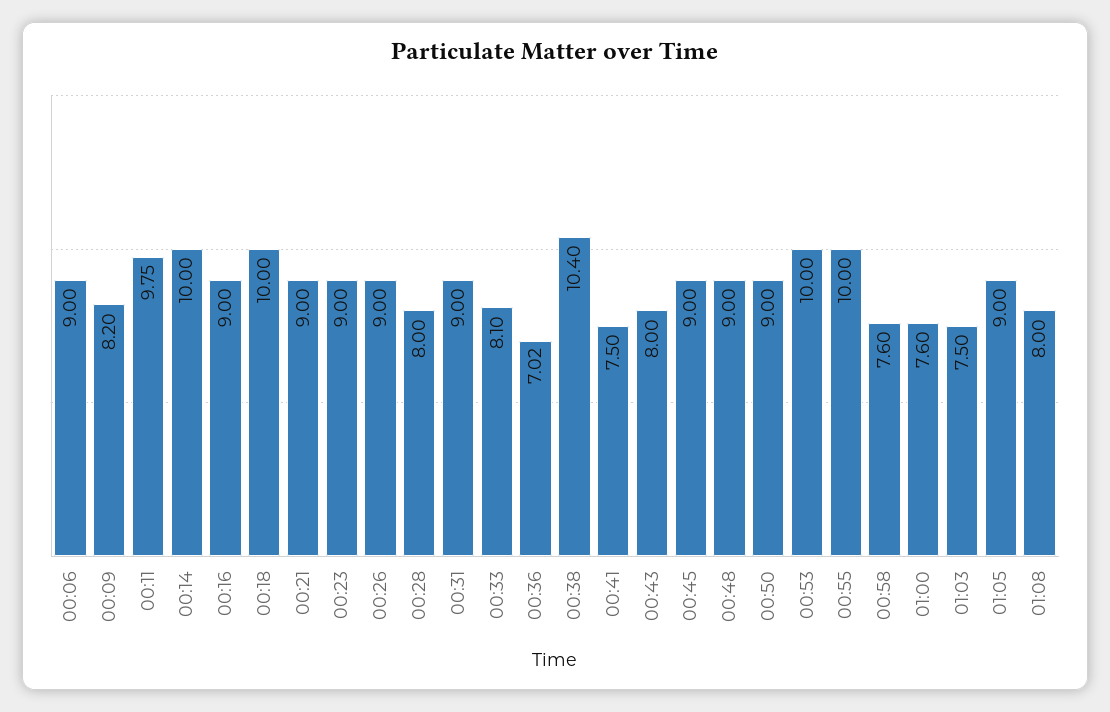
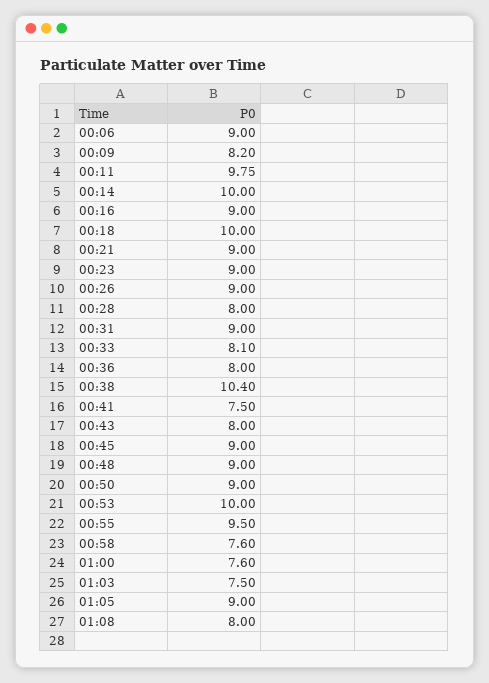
  {
    "00:06": 9,
    "00:09": 8.2,
    "00:11": 9.75,
    "00:14": 10,
    "00:16": 9,
    "00:18": 10,
    "00:21": 9,
    "00:23": 9,
    "00:26": 9,
    "00:28": 8,
    "00:31": 9,
    "00:33": 8.1,
-   "00:36": 7.02,
+   "00:36": 8,
    "00:38": 10.4,
    "00:41": 7.5,
    "00:43": 8,
    "00:45": 9,
    "00:48": 9,
    "00:50": 9,
    "00:53": 10,
-   "00:55": 10,
+   "00:55": 9.5,
    "00:58": 7.6,
    "01:00": 7.6,
    "01:03": 7.5,
    "01:05": 9,
    "01:08": 8
  }

